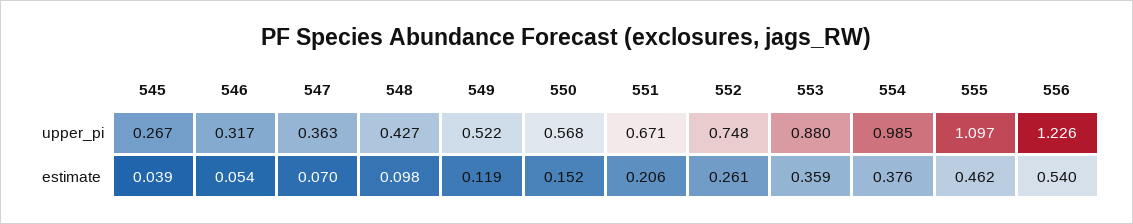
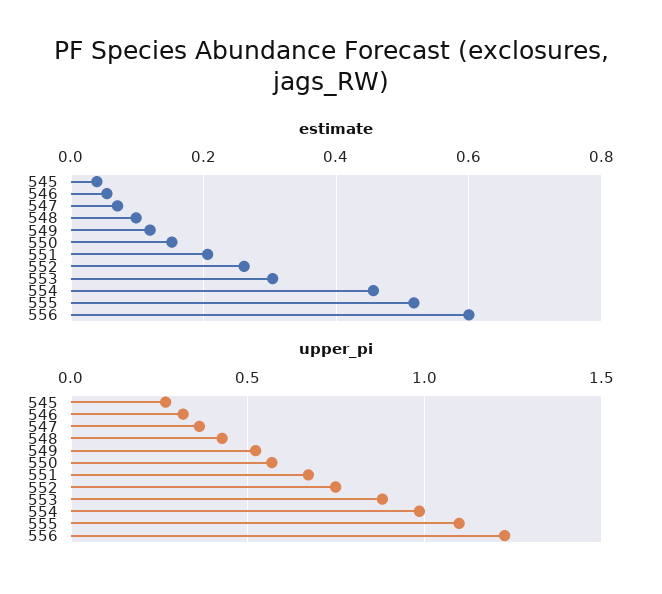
  {
    "upper_pi": {
      "545": 0.267,
      "546": 0.317,
      "547": 0.363,
      "548": 0.427,
      "549": 0.522,
      "550": 0.568,
      "551": 0.671,
      "552": 0.748,
      "553": 0.88,
      "554": 0.985,
      "555": 1.097,
      "556": 1.226
    },
    "estimate": {
      "545": 0.039,
      "546": 0.054,
      "547": 0.07,
      "548": 0.098,
      "549": 0.119,
      "550": 0.152,
      "551": 0.206,
      "552": 0.261,
-     "553": 0.359,
+     "553": 0.3,
-     "554": 0.376,
+     "554": 0.46,
-     "555": 0.462,
+     "555": 0.52,
-     "556": 0.54
+     "556": 0.6
    }
  }

